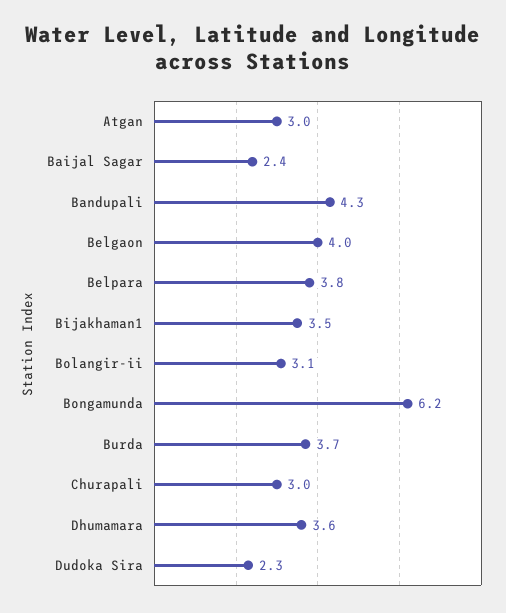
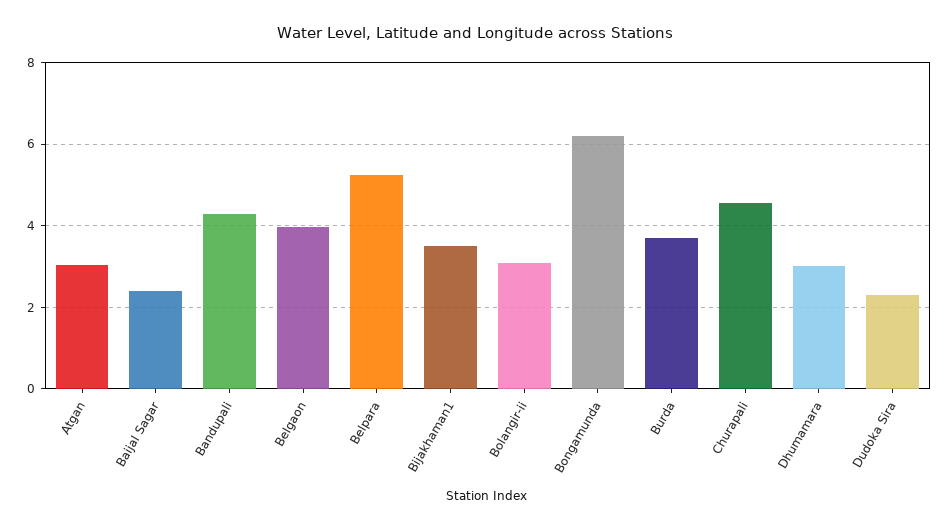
  {
    "Atgan": 3,
    "Baijal Sagar": 2.4,
    "Bandupali": 4.3,
    "Belgaon": 4,
-   "Belpara": 3.8,
+   "Belpara": 5.2,
    "Bijakhaman1": 3.5,
    "Bolangir-ii": 3.1,
    "Bongamunda": 6.2,
    "Burda": 3.7,
-   "Churapali": 3,
+   "Churapali": 4.6,
-   "Dhumamara": 3.6,
+   "Dhumamara": 3,
    "Dudoka Sira": 2.3
  }

